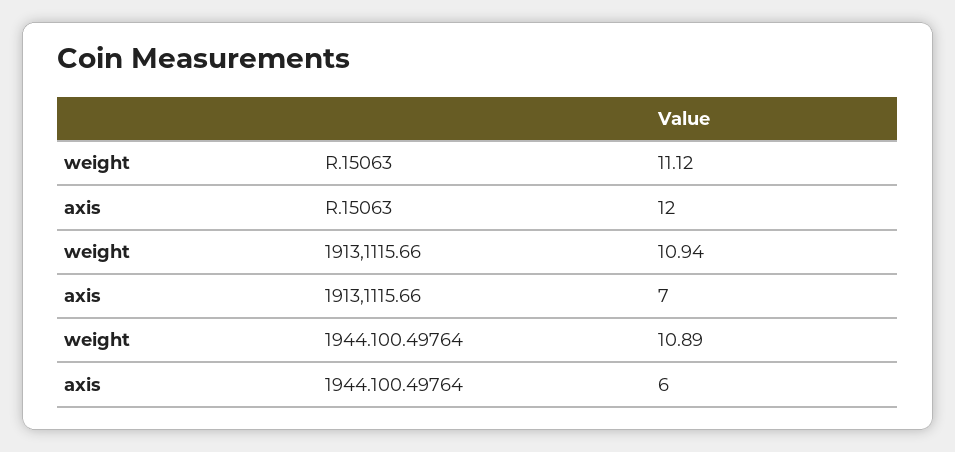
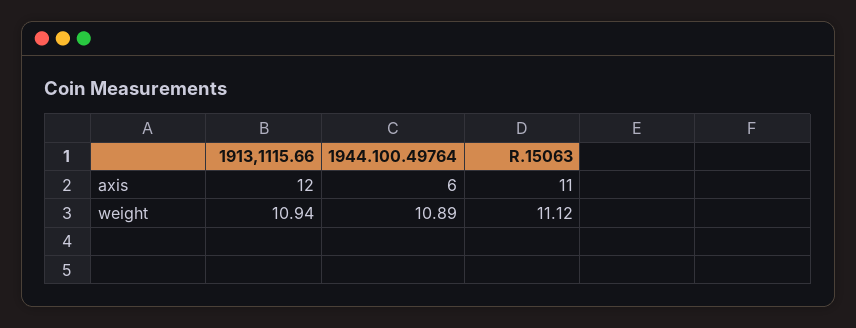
  {
    "weight": {
      "R.15063": 11.12,
      "1913,1115.66": 10.94,
      "1944.100.49764": 10.89
    },
    "axis": {
-     "R.15063": 12,
+     "R.15063": 11,
-     "1913,1115.66": 7,
+     "1913,1115.66": 12,
      "1944.100.49764": 6
    }
  }

